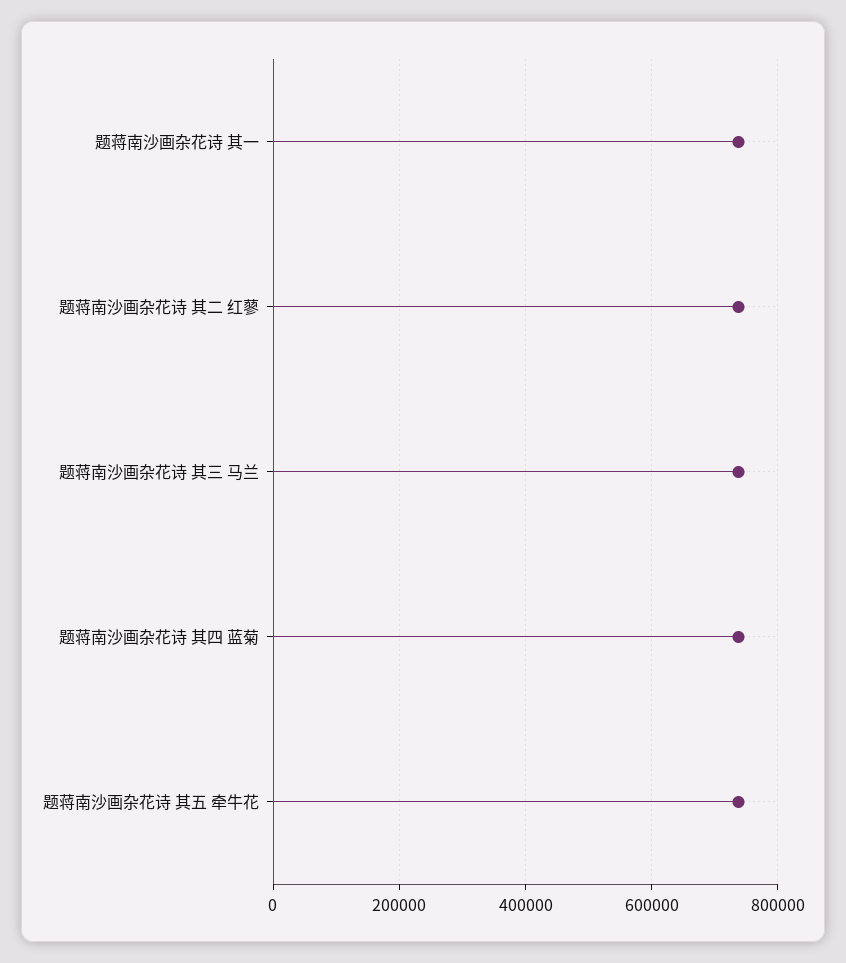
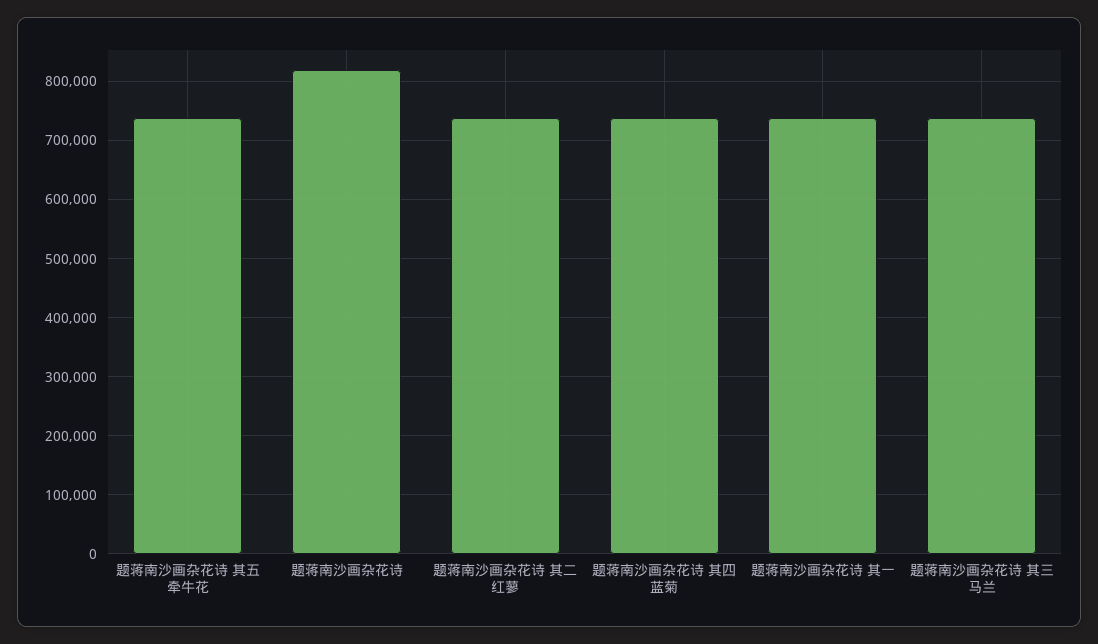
  {
    "题蒋南沙画杂花诗 其一": 740000,
    "题蒋南沙画杂花诗 其二 红蓼": 740000,
    "题蒋南沙画杂花诗 其三 马兰": 740000,
    "题蒋南沙画杂花诗 其四 蓝菊": 740000,
-   "题蒋南沙画杂花诗 其五 牵牛花": 740000
+   "题蒋南沙画杂花诗 其五 牵牛花": 740000,
+   "题蒋南沙画杂花诗": 820000
  }

